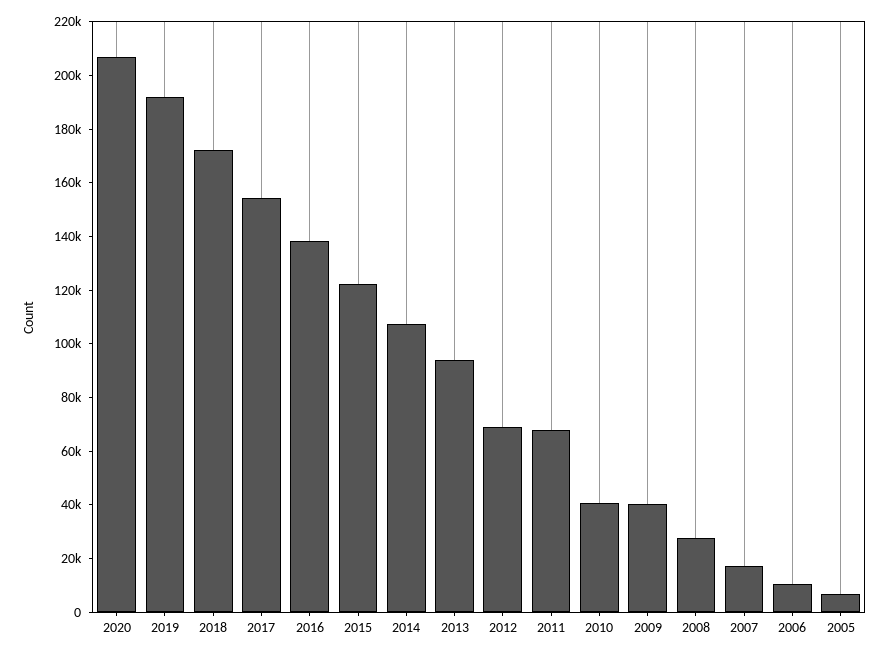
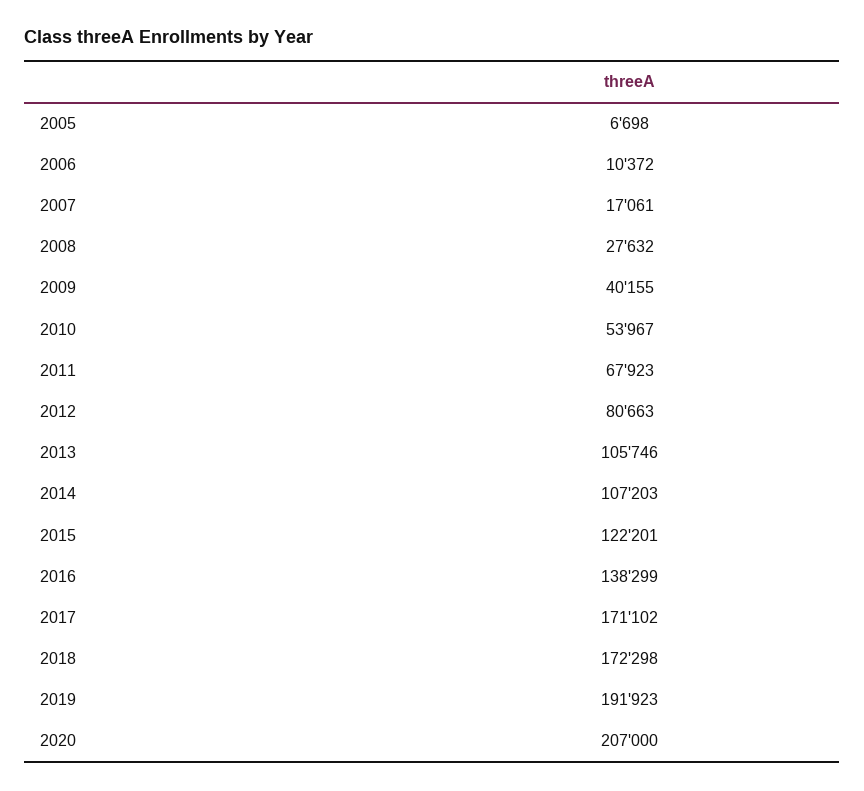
  {
    "2020": 207000,
    "2019": 191923,
    "2018": 172298,
-   "2017": 155000,
+   "2017": 171102,
    "2016": 138299,
    "2015": 122201,
    "2014": 107203,
-   "2013": 95000,
+   "2013": 105746,
-   "2012": 70000,
+   "2012": 80663,
    "2011": 67923,
-   "2010": 40000,
+   "2010": 53967,
    "2009": 40155,
    "2008": 27632,
    "2007": 17061,
    "2006": 10372,
    "2005": 6698
  }

